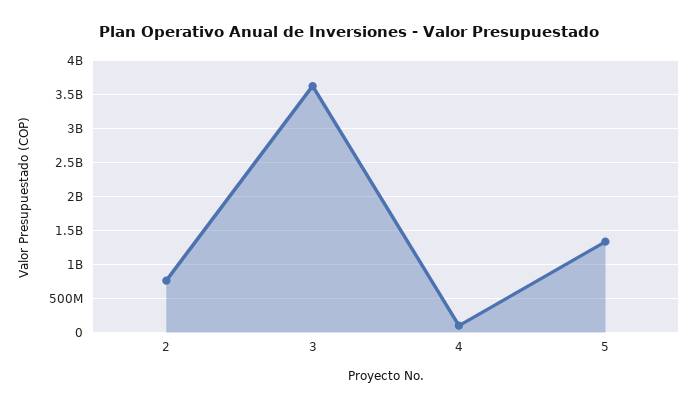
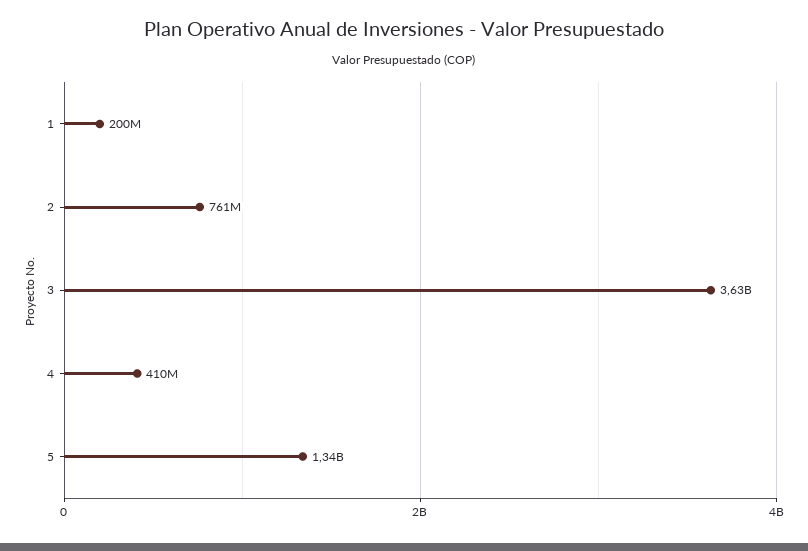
  {
    "2": 761000000,
    "3": 3630000000,
-   "4": 100000000,
+   "4": 410000000,
-   "5": 1340000000
+   "5": 1340000000,
+   "1": 200000000
  }

